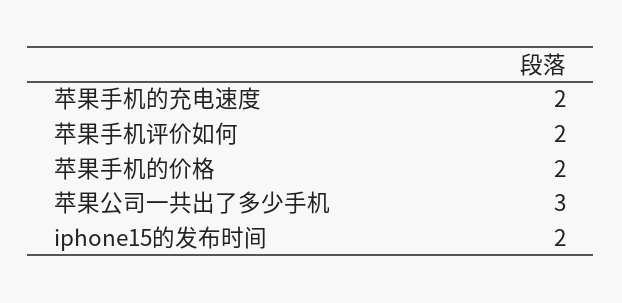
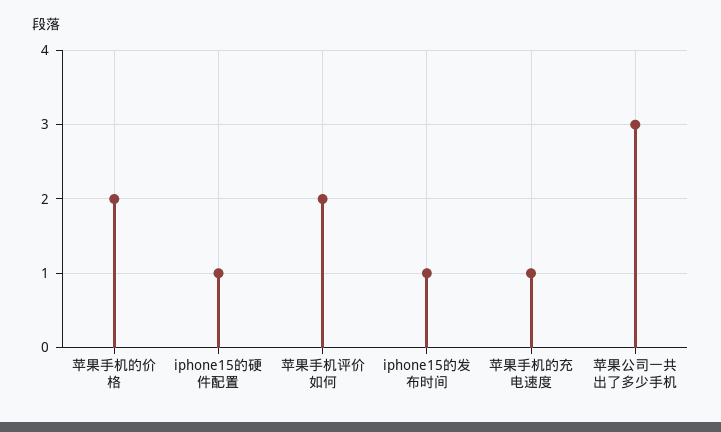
  {
-   "苹果手机的充电速度": 2,
+   "苹果手机的充电速度": 1,
    "苹果手机评价如何": 2,
    "苹果手机的价格": 2,
    "苹果公司一共出了多少手机": 3,
-   "iphone15的发布时间": 2
+   "iphone15的发布时间": 1,
+   "iphone15的硬件配置": 1
  }

